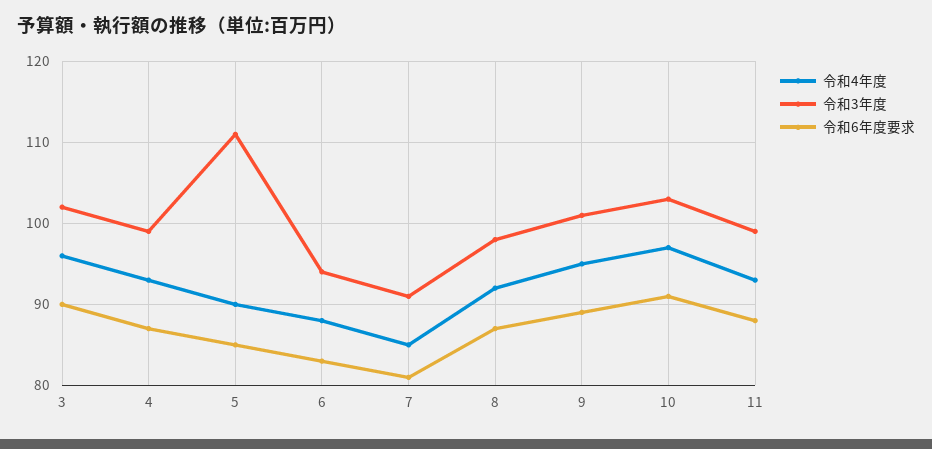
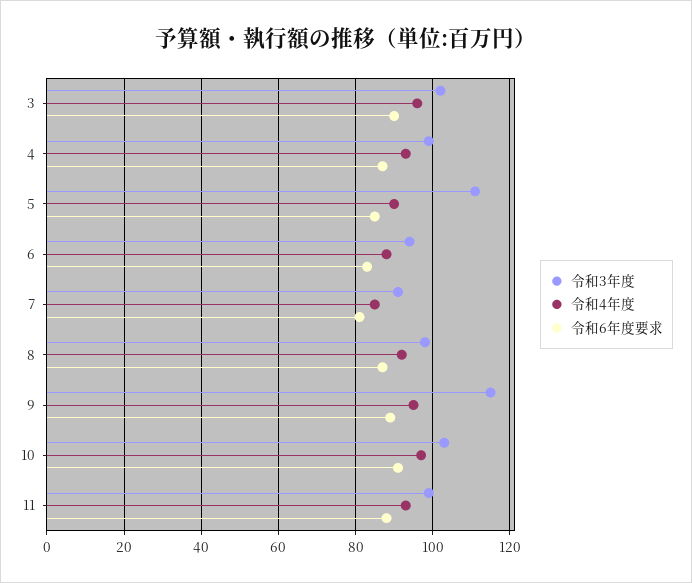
  {
    "令和4年度": {
      "3": 96,
      "4": 93,
      "5": 90,
      "6": 88,
      "7": 85,
      "8": 92,
      "9": 95,
      "10": 97,
      "11": 93
    },
    "令和3年度": {
      "3": 102,
      "4": 99,
      "5": 111,
      "6": 94,
      "7": 91,
      "8": 98,
-     "9": 101,
+     "9": 115,
      "10": 103,
      "11": 99
    },
    "令和6年度要求": {
      "3": 90,
      "4": 87,
      "5": 85,
      "6": 83,
      "7": 81,
      "8": 87,
      "9": 89,
      "10": 91,
      "11": 88
    }
  }

